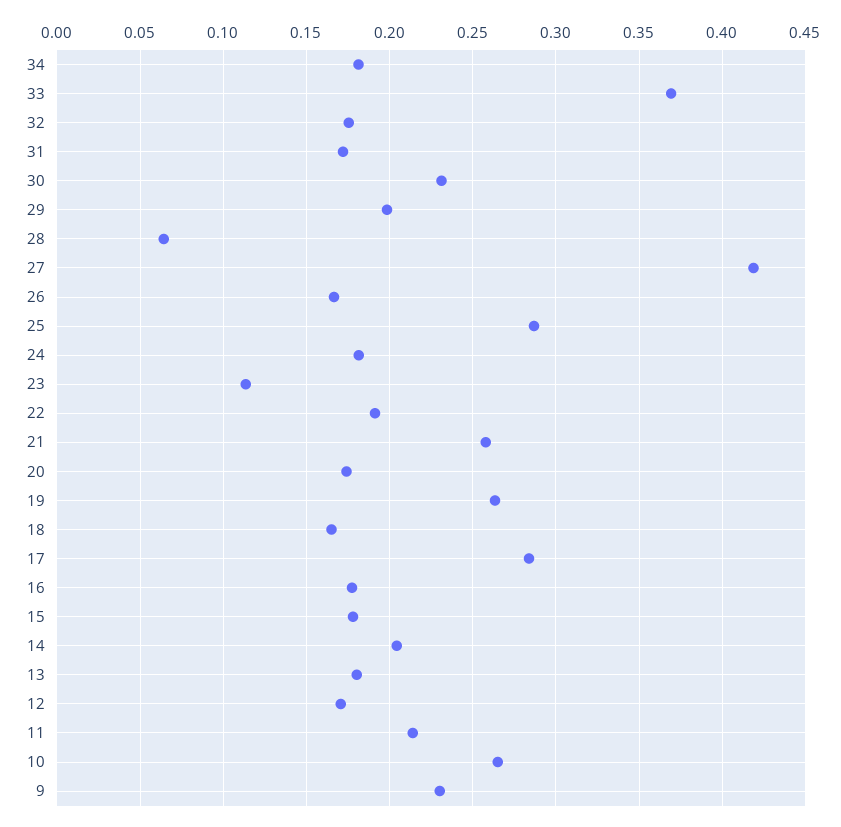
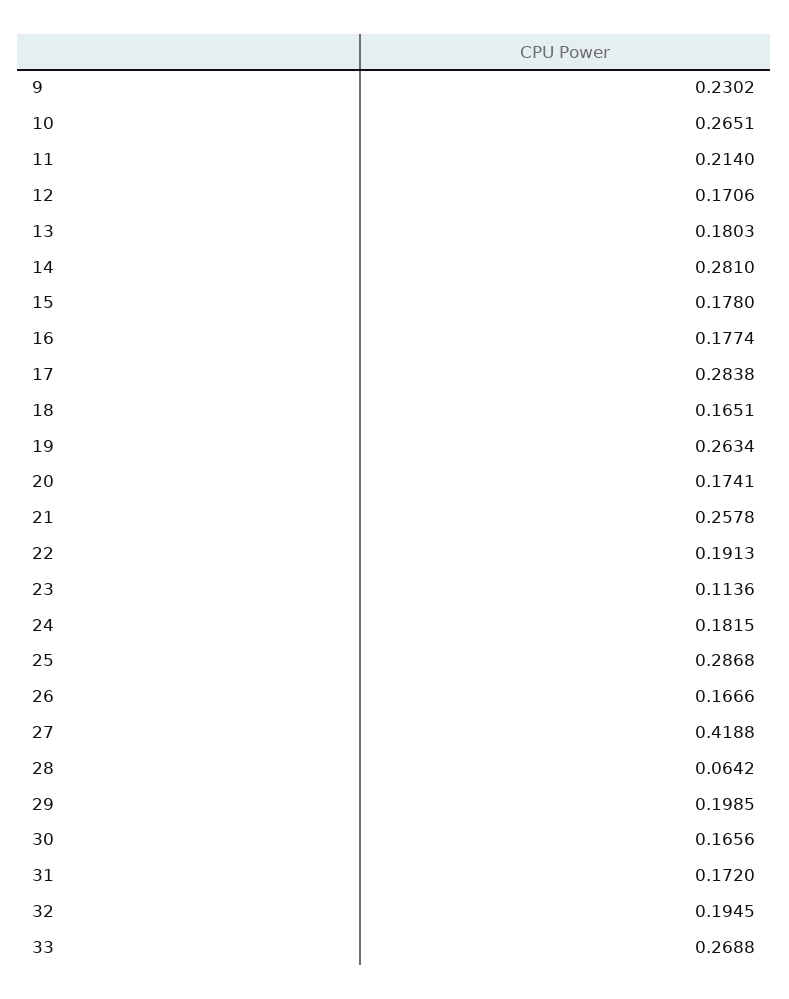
  {
-   "34": 0.18,
-   "33": 0.37,
+   "33": 0.2688,
-   "32": 0.175,
+   "32": 0.1945,
    "31": 0.172,
-   "30": 0.23,
+   "30": 0.1656,
    "29": 0.1985,
    "28": 0.0642,
    "27": 0.4188,
    "26": 0.1666,
    "25": 0.2868,
    "24": 0.1815,
    "23": 0.1136,
    "22": 0.1913,
    "21": 0.2578,
    "20": 0.1741,
    "19": 0.2634,
    "18": 0.1651,
    "17": 0.2838,
    "16": 0.1774,
    "15": 0.178,
-   "14": 0.205,
+   "14": 0.281,
    "13": 0.1803,
    "12": 0.1706,
    "11": 0.214,
    "10": 0.2651,
    "9": 0.2302
  }

